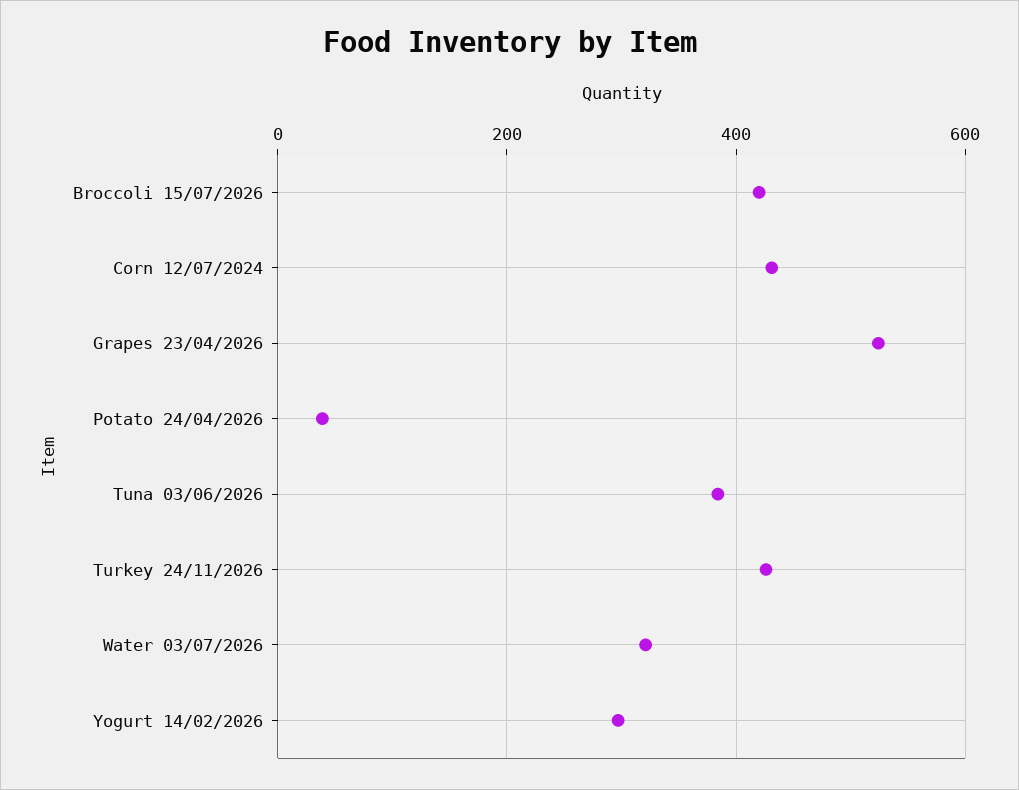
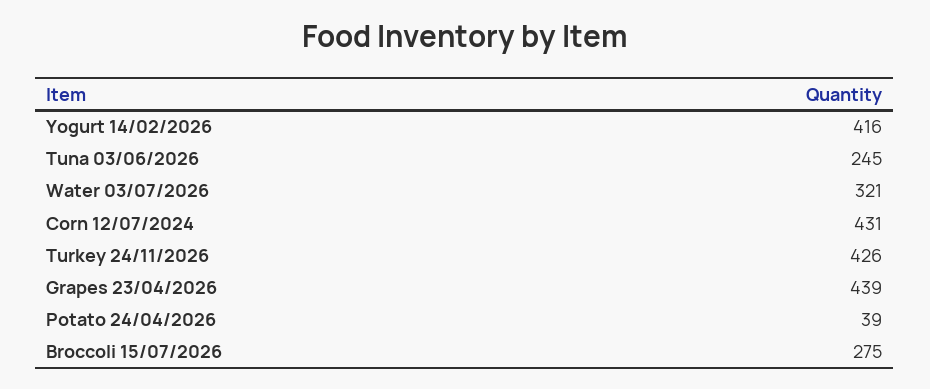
  {
-   "Broccoli 15/07/2026": 420,
+   "Broccoli 15/07/2026": 275,
    "Corn 12/07/2024": 431,
-   "Grapes 23/04/2026": 520,
+   "Grapes 23/04/2026": 439,
    "Potato 24/04/2026": 39,
-   "Tuna 03/06/2026": 380,
+   "Tuna 03/06/2026": 245,
    "Turkey 24/11/2026": 426,
    "Water 03/07/2026": 321,
-   "Yogurt 14/02/2026": 300
+   "Yogurt 14/02/2026": 416
  }

